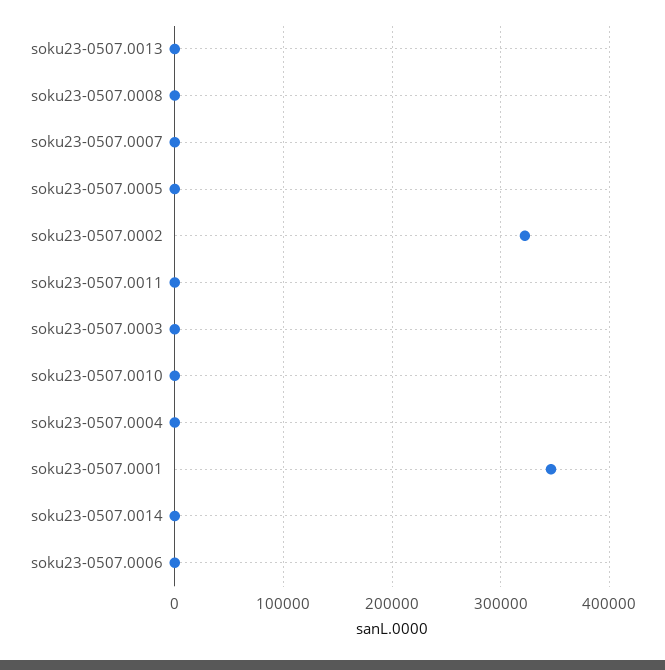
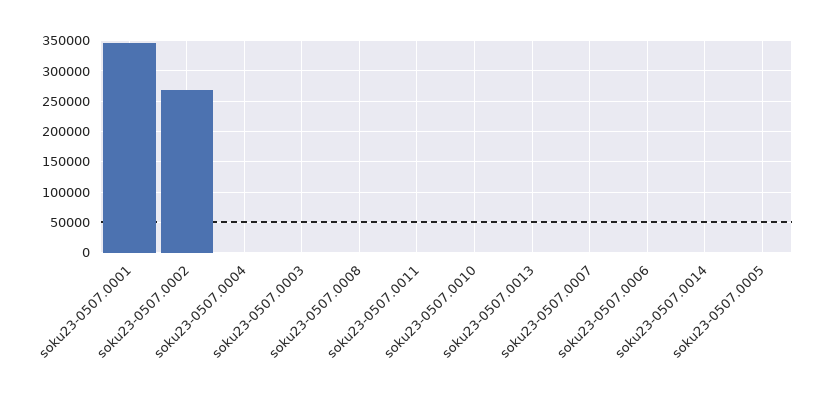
  {
    "soku23-0507.0013": 0,
    "soku23-0507.0008": 0,
    "soku23-0507.0007": 0,
    "soku23-0507.0005": 0,
-   "soku23-0507.0002": 320000,
+   "soku23-0507.0002": 270000,
    "soku23-0507.0011": 0,
    "soku23-0507.0003": 0,
    "soku23-0507.0010": 0,
    "soku23-0507.0004": 0,
    "soku23-0507.0001": 350000,
    "soku23-0507.0014": 0,
    "soku23-0507.0006": 0
  }

